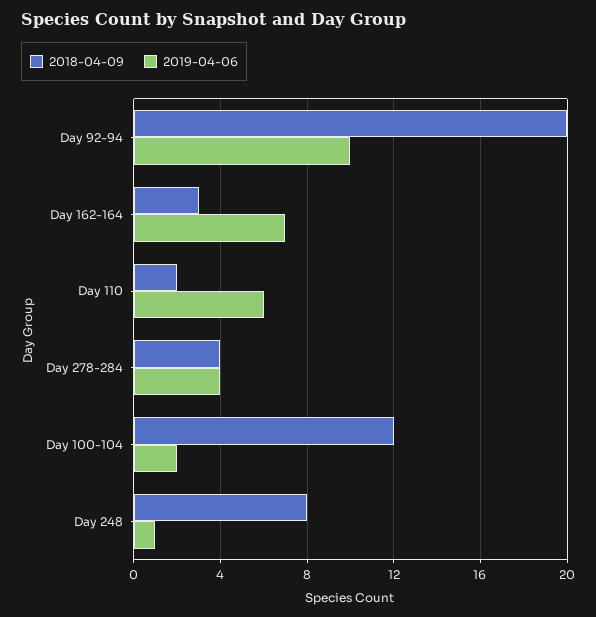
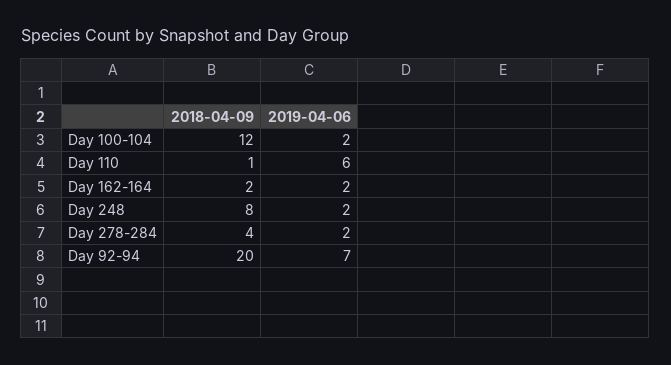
  {
    "2018-04-09": {
      "Day 92-94": 20,
-     "Day 162-164": 3,
+     "Day 162-164": 2,
-     "Day 110": 2,
+     "Day 110": 1,
      "Day 278-284": 4,
      "Day 100-104": 12,
      "Day 248": 8
    },
    "2019-04-06": {
-     "Day 92-94": 10,
+     "Day 92-94": 7,
-     "Day 162-164": 7,
+     "Day 162-164": 2,
      "Day 110": 6,
-     "Day 278-284": 4,
+     "Day 278-284": 2,
      "Day 100-104": 2,
-     "Day 248": 1
+     "Day 248": 2
    }
  }

